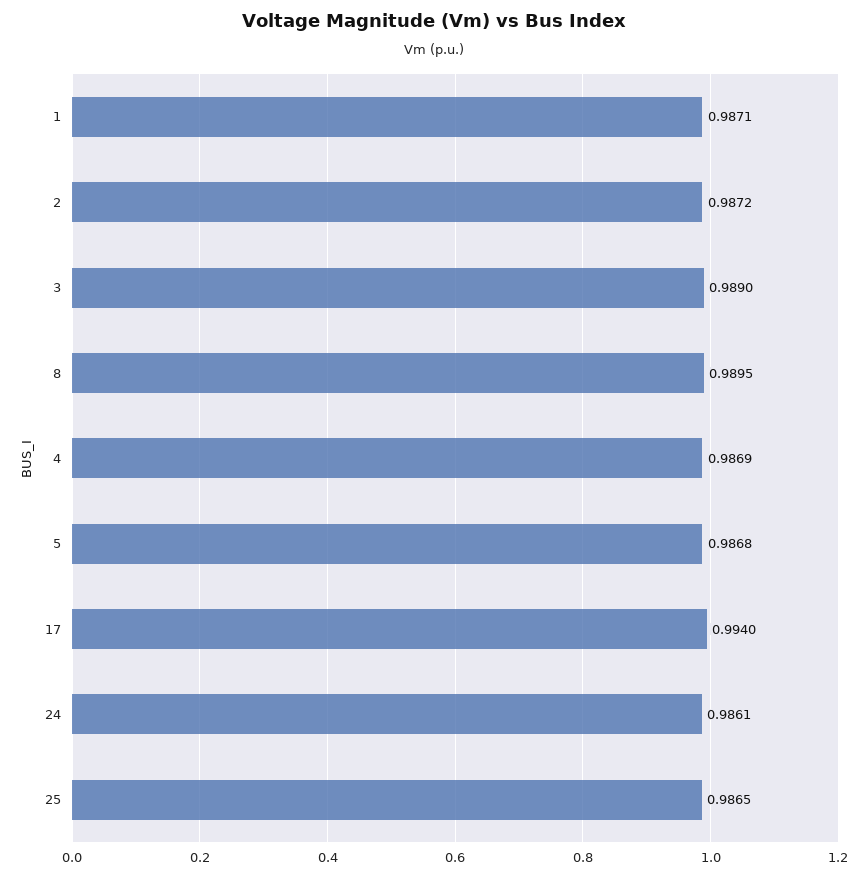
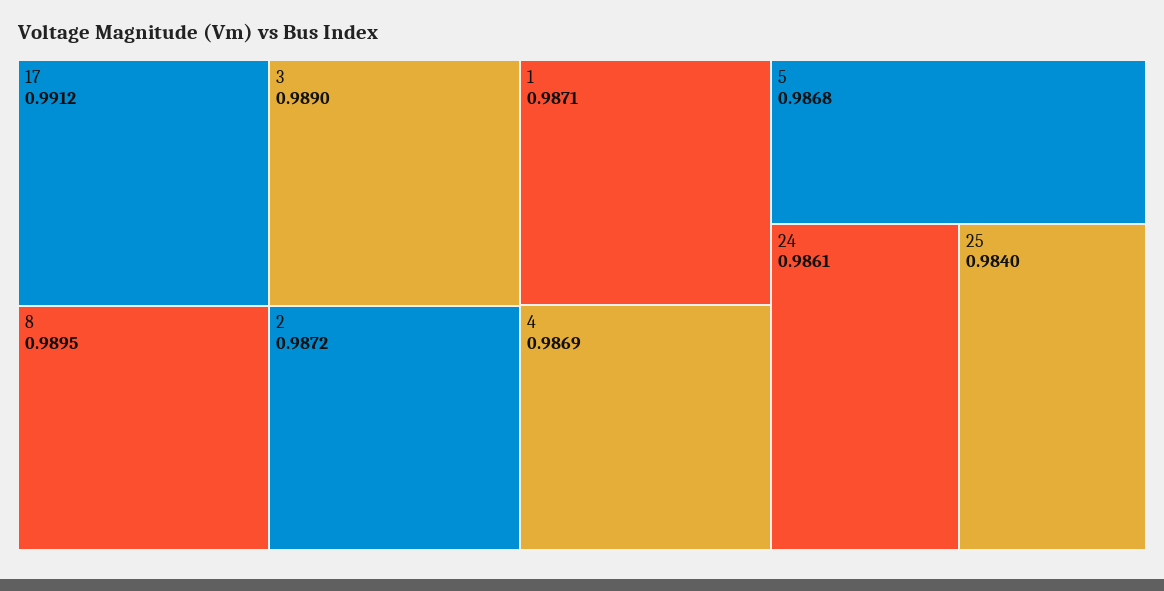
  {
    "1": 0.9871,
    "2": 0.9872,
    "3": 0.989,
    "8": 0.9895,
    "4": 0.9869,
    "5": 0.9868,
-   "17": 0.994,
+   "17": 0.9912,
    "24": 0.9861,
-   "25": 0.9865
+   "25": 0.984
  }

